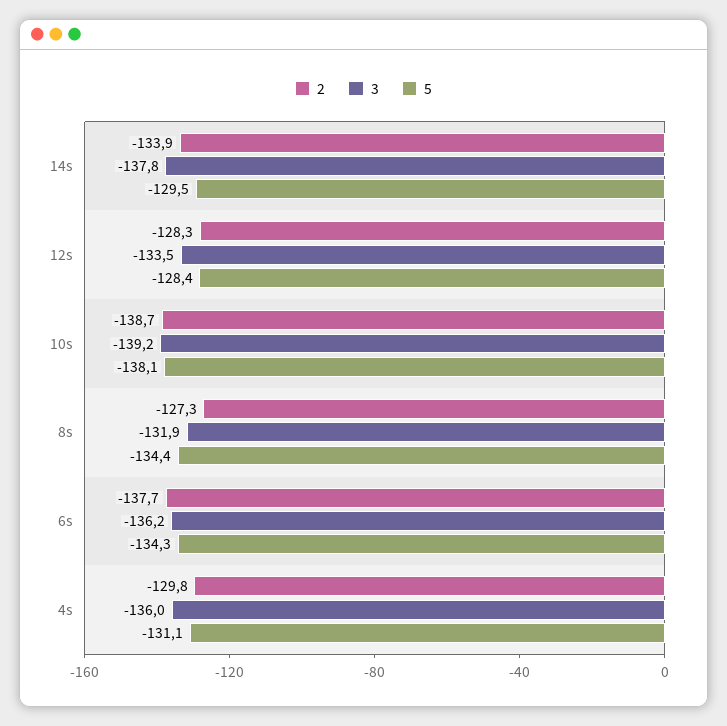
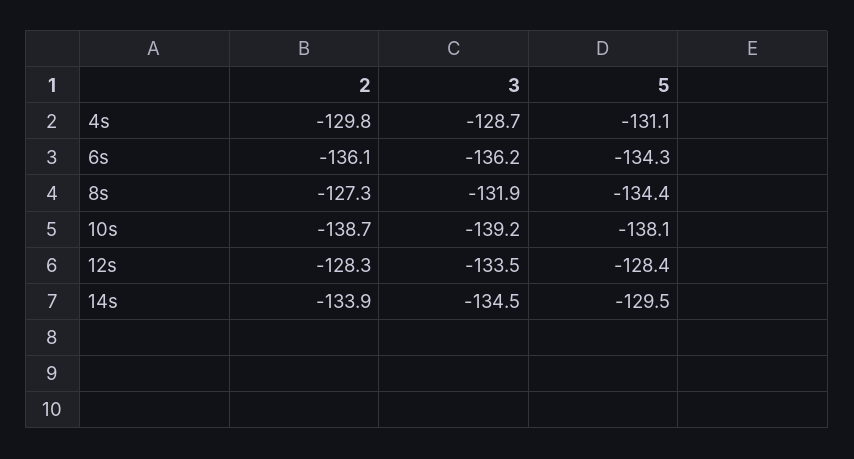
  {
    "2": {
      "14s": -133.9,
      "12s": -128.3,
      "10s": -138.7,
      "8s": -127.3,
-     "6s": -137.7,
+     "6s": -136.1,
      "4s": -129.8
    },
    "3": {
-     "14s": -137.8,
+     "14s": -134.5,
      "12s": -133.5,
      "10s": -139.2,
      "8s": -131.9,
      "6s": -136.2,
-     "4s": -136
+     "4s": -128.7
    },
    "5": {
      "14s": -129.5,
      "12s": -128.4,
      "10s": -138.1,
      "8s": -134.4,
      "6s": -134.3,
      "4s": -131.1
    }
  }

